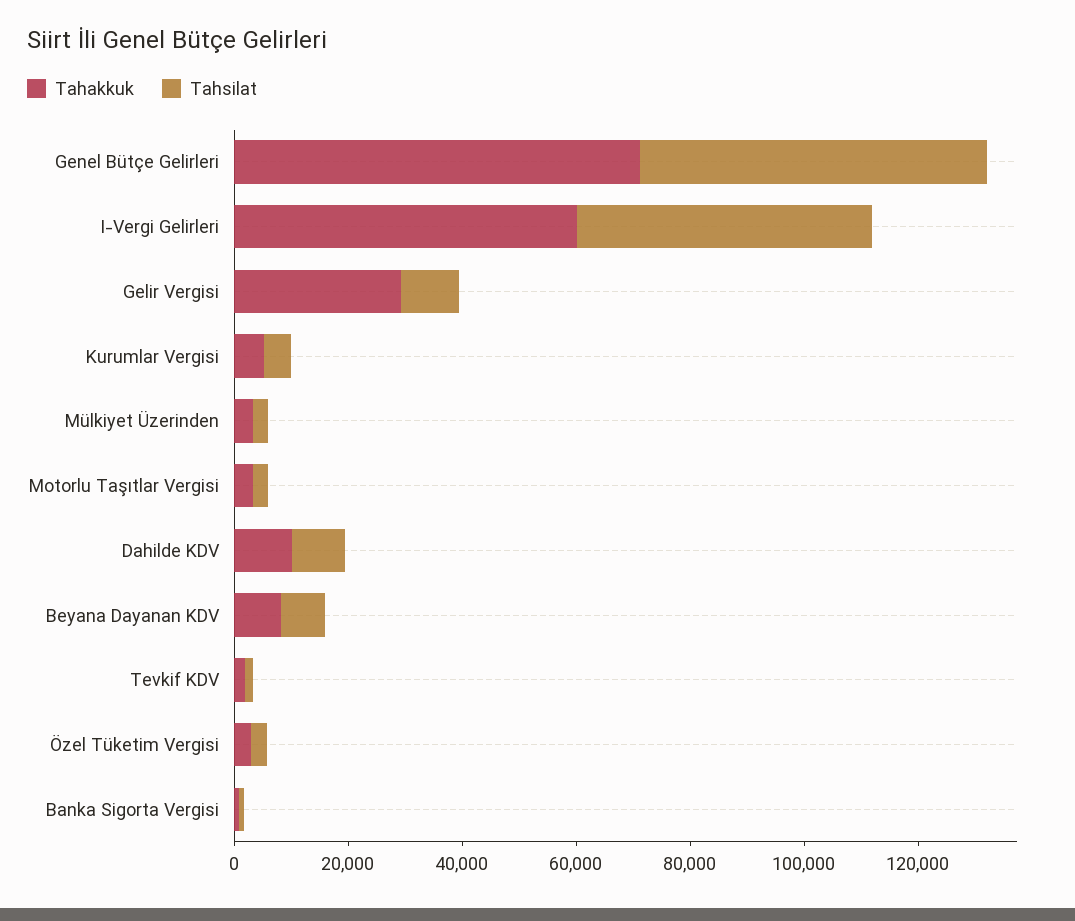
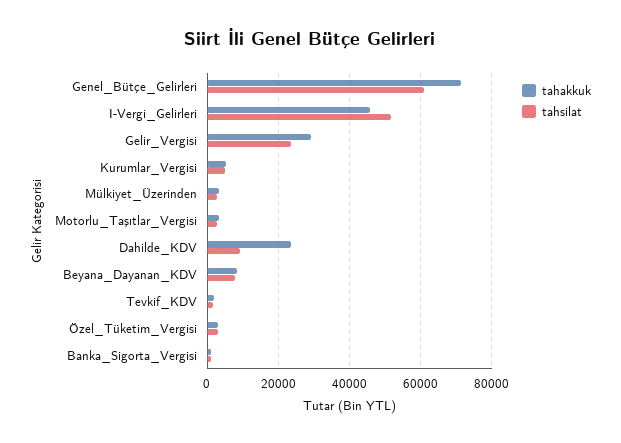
  {
    "Tahakkuk": {
      "Genel Bütçe Gelirleri": 72000,
-     "I-Vergi Gelirleri": 60000,
+     "I-Vergi Gelirleri": 46000,
      "Gelir Vergisi": 30000,
      "Kurumlar Vergisi": 6000,
      "Mülkiyet Üzerinden": 4000,
      "Motorlu Taşıtlar Vergisi": 4000,
-     "Dahilde KDV": 10000,
+     "Dahilde KDV": 24000,
      "Beyana Dayanan KDV": 8000,
      "Tevkif KDV": 2000,
      "Özel Tüketim Vergisi": 2000,
      "Banka Sigorta Vergisi": 0
    },
    "Tahsilat": {
      "Genel Bütçe Gelirleri": 60000,
      "I-Vergi Gelirleri": 52000,
-     "Gelir Vergisi": 10000,
+     "Gelir Vergisi": 24000,
      "Kurumlar Vergisi": 4000,
      "Mülkiyet Üzerinden": 2000,
      "Motorlu Taşıtlar Vergisi": 2000,
      "Dahilde KDV": 10000,
      "Beyana Dayanan KDV": 8000,
      "Tevkif KDV": 2000,
      "Özel Tüketim Vergisi": 2000,
      "Banka Sigorta Vergisi": 0
    }
  }

